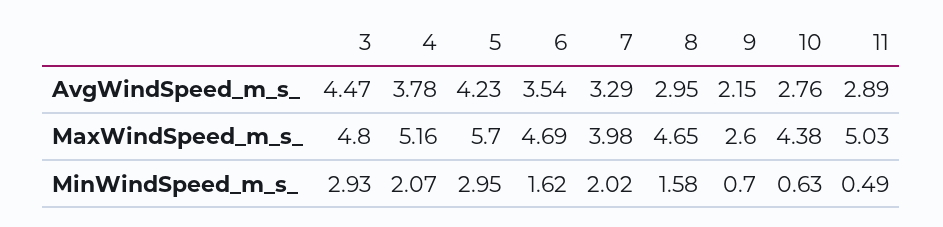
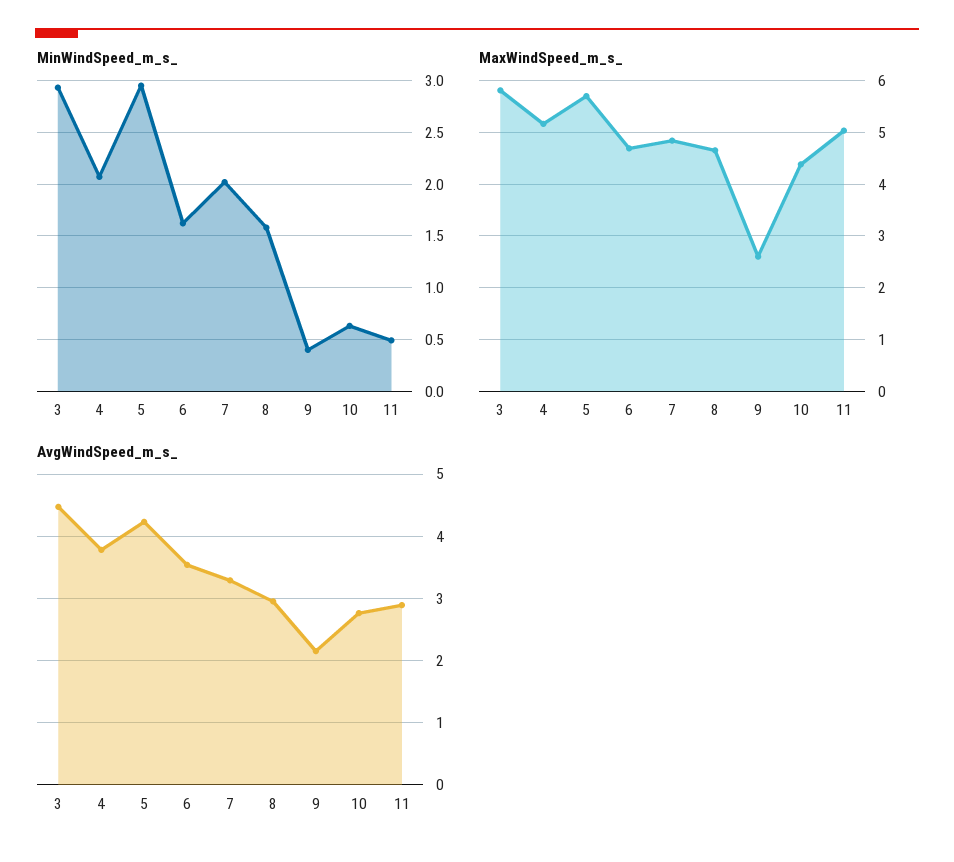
  {
    "AvgWindSpeed_m_s_": {
      "3": 4.47,
      "4": 3.78,
      "5": 4.23,
      "6": 3.54,
      "7": 3.29,
      "8": 2.95,
      "9": 2.15,
      "10": 2.76,
      "11": 2.89
    },
    "MaxWindSpeed_m_s_": {
-     "3": 4.8,
+     "3": 5.8,
      "4": 5.16,
      "5": 5.7,
      "6": 4.69,
-     "7": 3.98,
+     "7": 4.8,
      "8": 4.65,
      "9": 2.6,
      "10": 4.38,
      "11": 5.03
    },
    "MinWindSpeed_m_s_": {
      "3": 2.93,
      "4": 2.07,
      "5": 2.95,
      "6": 1.62,
      "7": 2.02,
      "8": 1.58,
-     "9": 0.7,
+     "9": 0.4,
      "10": 0.63,
      "11": 0.49
    }
  }

